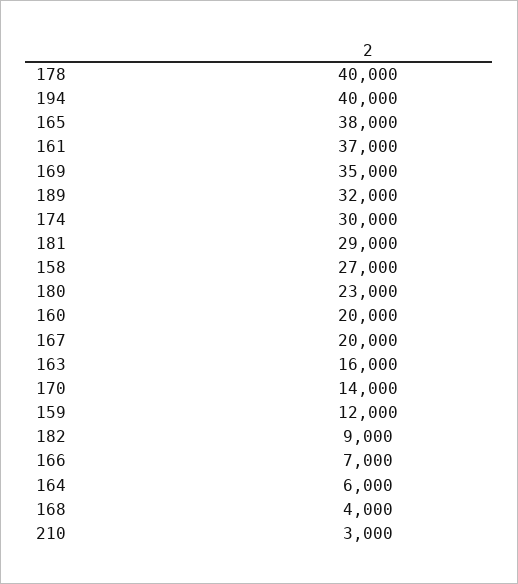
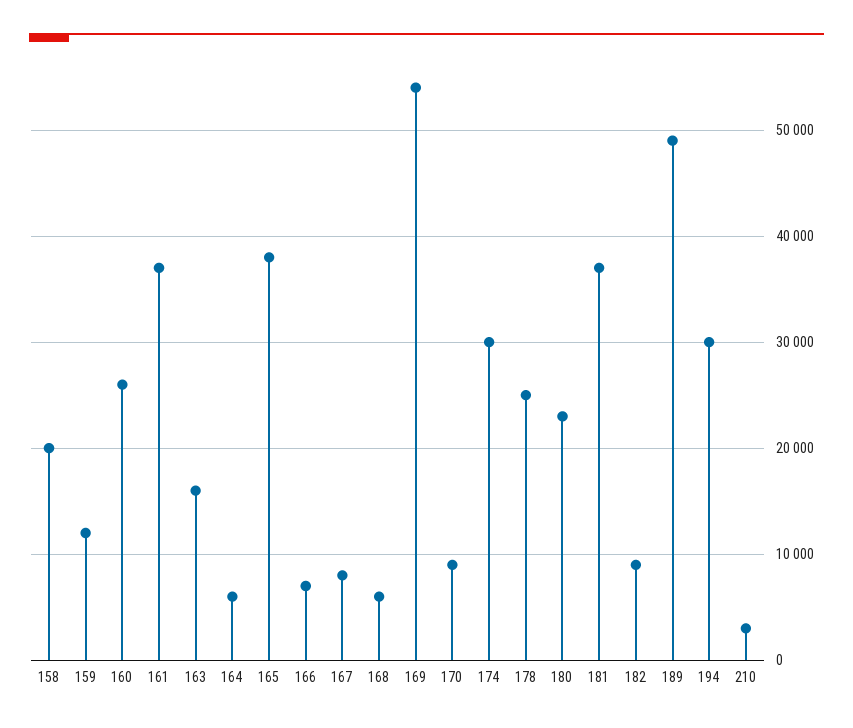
  {
-   "178": 40000,
+   "178": 25000,
-   "194": 40000,
+   "194": 30000,
    "165": 38000,
    "161": 37000,
-   "169": 35000,
+   "169": 54000,
-   "189": 32000,
+   "189": 49000,
    "174": 30000,
-   "181": 29000,
+   "181": 37000,
-   "158": 27000,
+   "158": 20000,
    "180": 23000,
-   "160": 20000,
+   "160": 26000,
-   "167": 20000,
+   "167": 8000,
    "163": 16000,
-   "170": 14000,
+   "170": 9000,
    "159": 12000,
    "182": 9000,
    "166": 7000,
    "164": 6000,
-   "168": 4000,
+   "168": 6000,
    "210": 3000
  }

